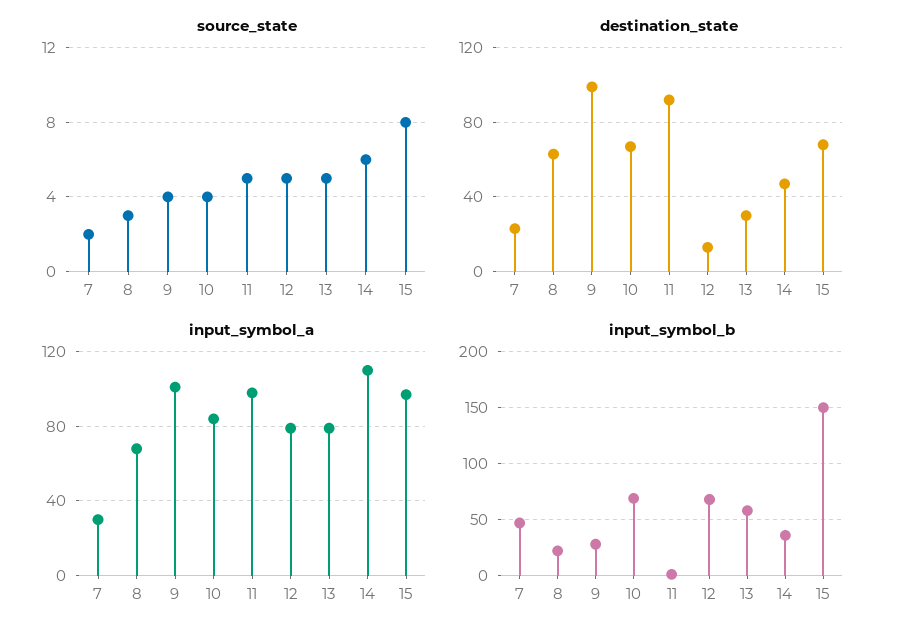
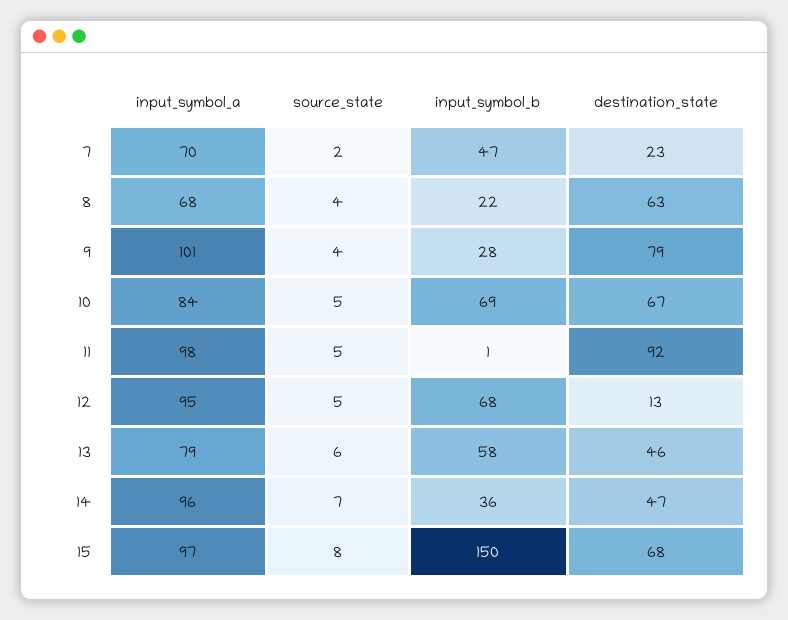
  {
    "source_state": {
      "7": 2,
-     "8": 3,
+     "8": 4,
      "9": 4,
-     "10": 4,
+     "10": 5,
      "11": 5,
      "12": 5,
-     "13": 5,
+     "13": 6,
-     "14": 6,
+     "14": 7,
      "15": 8
    },
    "destination_state": {
      "7": 23,
      "8": 63,
-     "9": 100,
+     "9": 79,
      "10": 67,
      "11": 92,
      "12": 13,
-     "13": 30,
+     "13": 46,
      "14": 47,
      "15": 68
    },
    "input_symbol_a": {
-     "7": 30,
+     "7": 70,
      "8": 68,
      "9": 101,
      "10": 84,
      "11": 98,
-     "12": 80,
+     "12": 95,
      "13": 79,
-     "14": 110,
+     "14": 96,
      "15": 97
    },
    "input_symbol_b": {
      "7": 47,
      "8": 22,
      "9": 28,
      "10": 69,
      "11": 1,
      "12": 68,
      "13": 58,
      "14": 36,
      "15": 150
    }
  }

